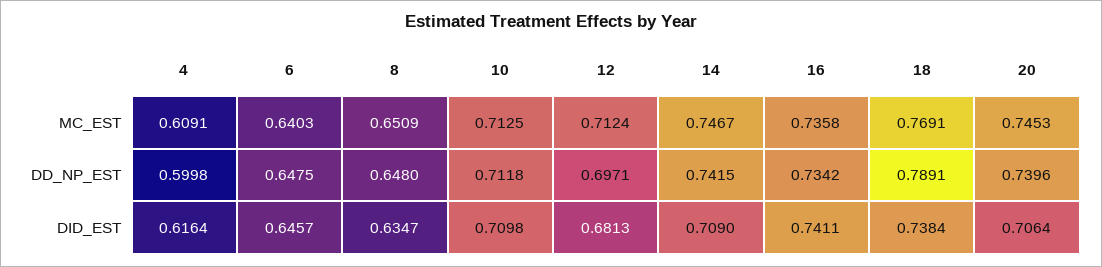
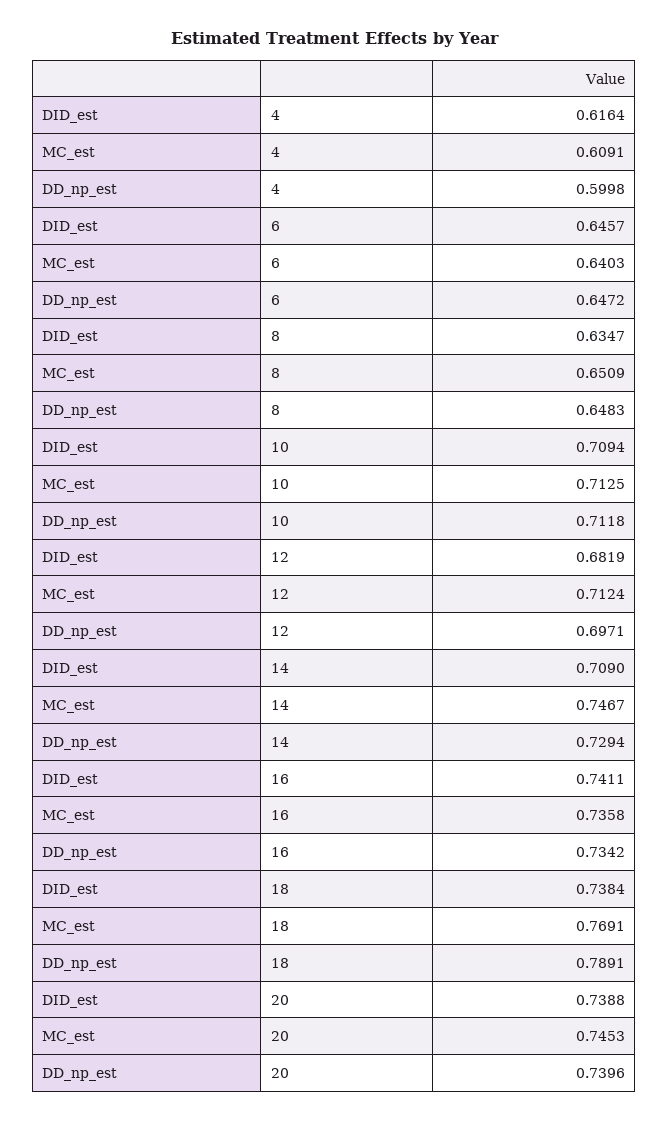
  {
    "4": {
      "MC_EST": 0.6091,
      "DD_NP_EST": 0.5998,
      "DID_EST": 0.6164
    },
    "6": {
      "MC_EST": 0.6403,
-     "DD_NP_EST": 0.6475,
+     "DD_NP_EST": 0.6472,
      "DID_EST": 0.6457
    },
    "8": {
      "MC_EST": 0.6509,
-     "DD_NP_EST": 0.648,
+     "DD_NP_EST": 0.6483,
      "DID_EST": 0.6347
    },
    "10": {
      "MC_EST": 0.7125,
      "DD_NP_EST": 0.7118,
-     "DID_EST": 0.7098
+     "DID_EST": 0.7094
    },
    "12": {
      "MC_EST": 0.7124,
      "DD_NP_EST": 0.6971,
-     "DID_EST": 0.6813
+     "DID_EST": 0.6819
    },
    "14": {
      "MC_EST": 0.7467,
-     "DD_NP_EST": 0.7415,
+     "DD_NP_EST": 0.7294,
      "DID_EST": 0.709
    },
    "16": {
      "MC_EST": 0.7358,
      "DD_NP_EST": 0.7342,
      "DID_EST": 0.7411
    },
    "18": {
      "MC_EST": 0.7691,
      "DD_NP_EST": 0.7891,
      "DID_EST": 0.7384
    },
    "20": {
      "MC_EST": 0.7453,
      "DD_NP_EST": 0.7396,
-     "DID_EST": 0.7064
+     "DID_EST": 0.7388
    }
  }

